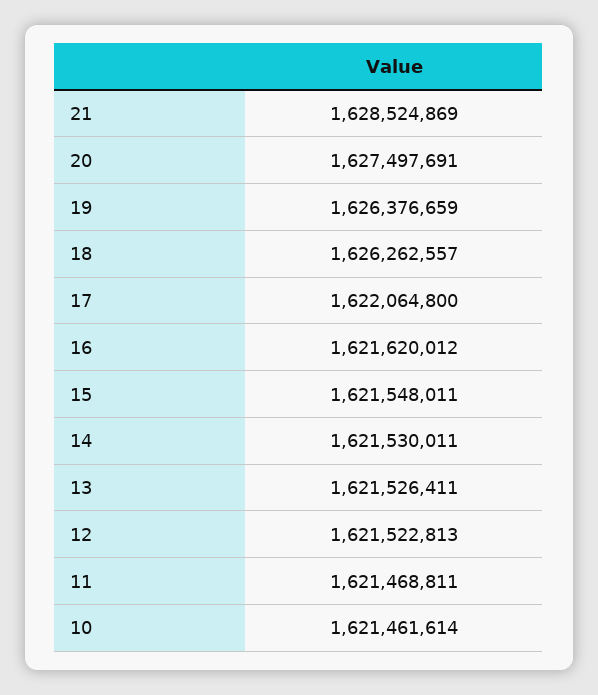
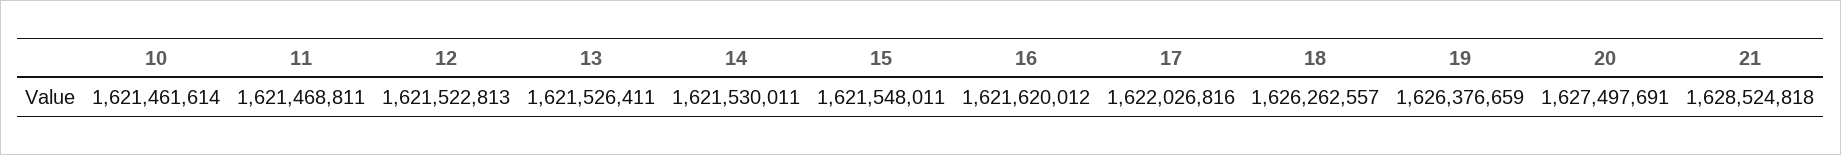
  {
-   "21": 1628524869,
+   "21": 1628524818,
    "20": 1627497691,
    "19": 1626376659,
    "18": 1626262557,
-   "17": 1622064800,
+   "17": 1622026816,
    "16": 1621620012,
    "15": 1621548011,
    "14": 1621530011,
    "13": 1621526411,
    "12": 1621522813,
    "11": 1621468811,
    "10": 1621461614
  }

